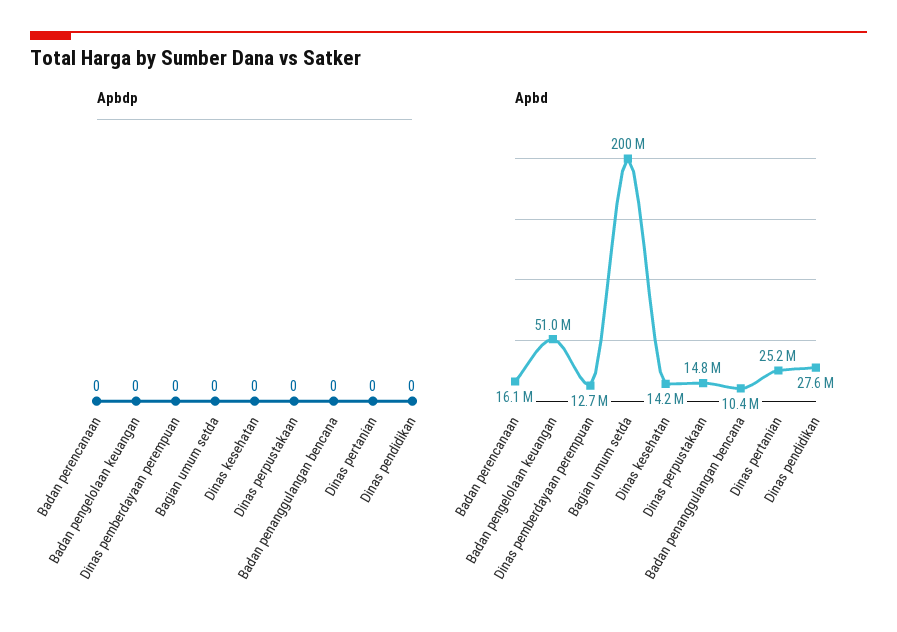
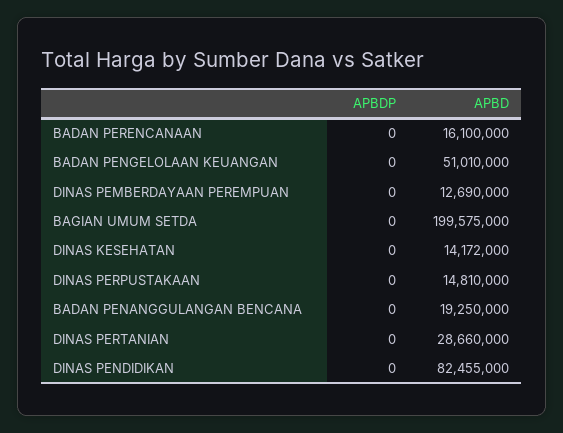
  {
    "Apbdp": {
      "Badan perencanaan": 0,
      "Badan pengelolaan keuangan": 0,
      "Dinas pemberdayaan perempuan": 0,
      "Bagian umum setda": 0,
      "Dinas kesehatan": 0,
      "Dinas perpustakaan": 0,
      "Badan penanggulangan bencana": 0,
      "Dinas pertanian": 0,
      "Dinas pendidikan": 0
    },
    "Apbd": {
      "Badan perencanaan": 16100000,
      "Badan pengelolaan keuangan": 51010000,
      "Dinas pemberdayaan perempuan": 12690000,
      "Bagian umum setda": 199575000,
      "Dinas kesehatan": 14172000,
      "Dinas perpustakaan": 14810000,
-     "Badan penanggulangan bencana": 10400000,
+     "Badan penanggulangan bencana": 19250000,
-     "Dinas pertanian": 25200000,
+     "Dinas pertanian": 28660000,
-     "Dinas pendidikan": 27600000
+     "Dinas pendidikan": 82455000
    }
  }

